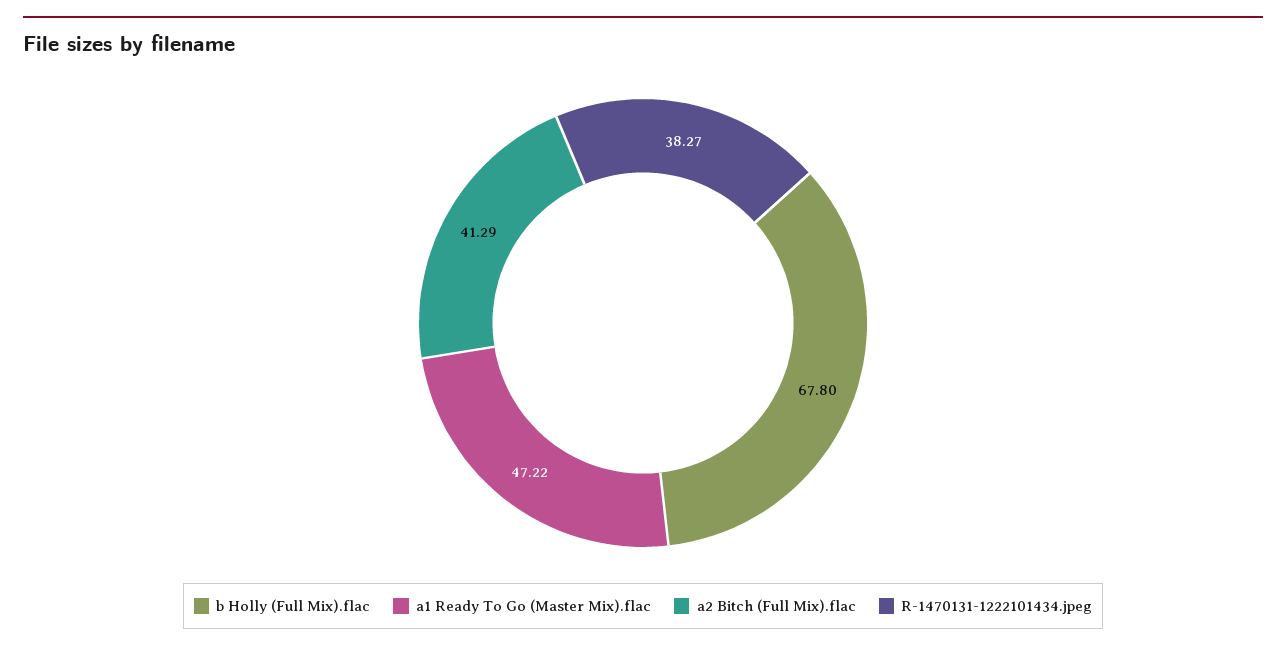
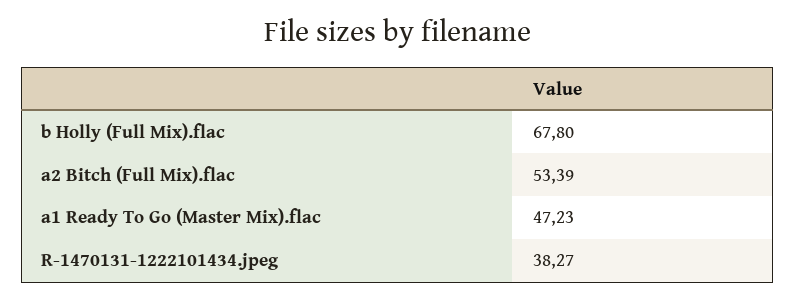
  {
    "b Holly (Full Mix).flac": 67.8,
-   "a1 Ready To Go (Master Mix).flac": 47.22,
+   "a1 Ready To Go (Master Mix).flac": 47.23,
-   "a2 Bitch (Full Mix).flac": 41.29,
+   "a2 Bitch (Full Mix).flac": 53.39,
    "R-1470131-1222101434.jpeg": 38.27
  }

